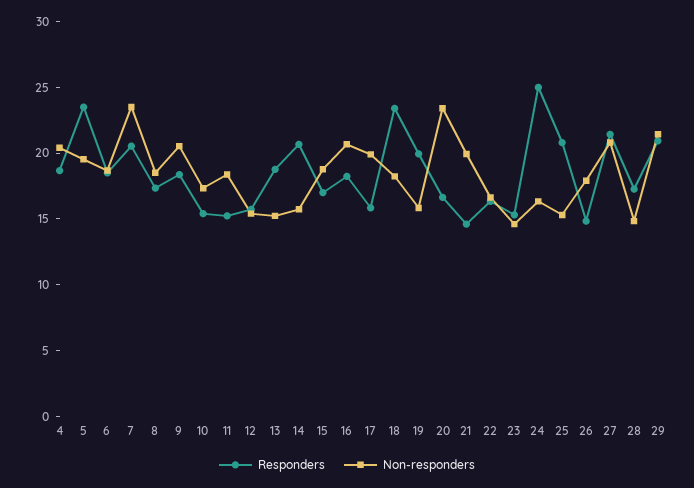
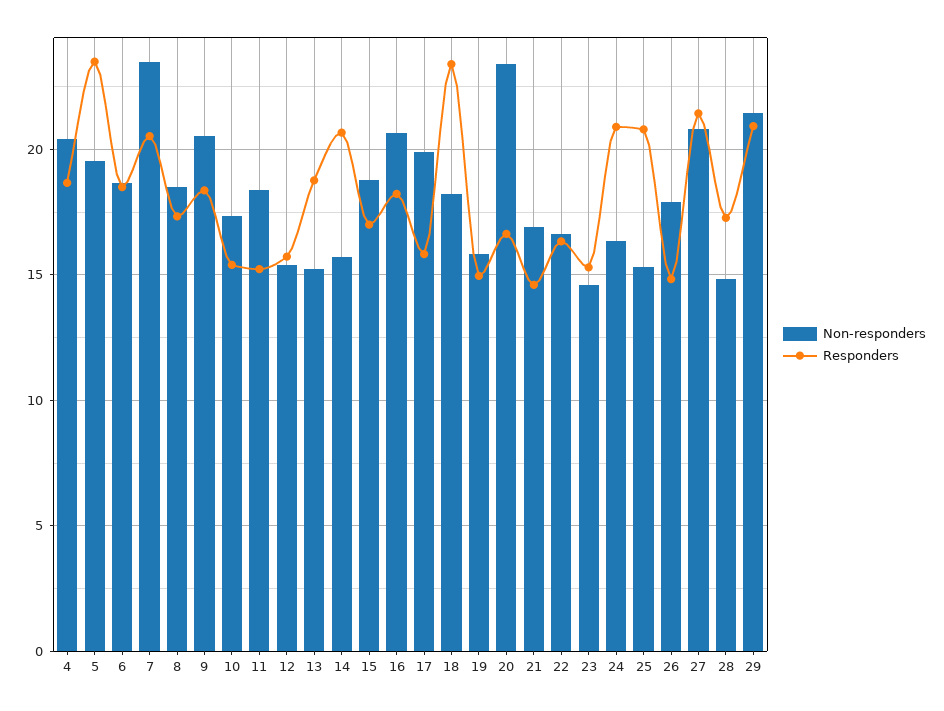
  {
    "Responders": {
      "4": 18.5,
      "5": 23.5,
      "6": 18.5,
      "7": 20.5,
      "8": 17.5,
      "9": 18.5,
      "10": 15.5,
      "11": 15,
      "12": 15.5,
      "13": 19,
      "14": 20.5,
      "15": 17,
      "16": 18,
      "17": 16,
      "18": 23.5,
-     "19": 20,
+     "19": 15,
      "20": 16.5,
      "21": 14.5,
      "22": 16.5,
      "23": 15.5,
-     "24": 25,
+     "24": 21,
      "25": 21,
      "26": 15,
      "27": 21.5,
      "28": 17.5,
      "29": 21
    },
    "Non-responders": {
      "4": 20.5,
      "5": 19.5,
      "6": 18.5,
      "7": 23.5,
      "8": 18.5,
      "9": 20.5,
      "10": 17.5,
      "11": 18.5,
      "12": 15.5,
      "13": 15,
      "14": 15.5,
      "15": 19,
      "16": 20.5,
      "17": 20,
      "18": 18,
      "19": 16,
      "20": 23.5,
-     "21": 20,
+     "21": 17,
      "22": 16.5,
      "23": 14.5,
      "24": 16.5,
      "25": 15.5,
      "26": 18,
      "27": 21,
      "28": 15,
      "29": 21.5
    }
  }

